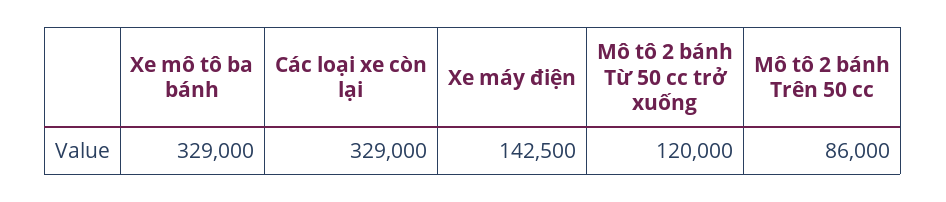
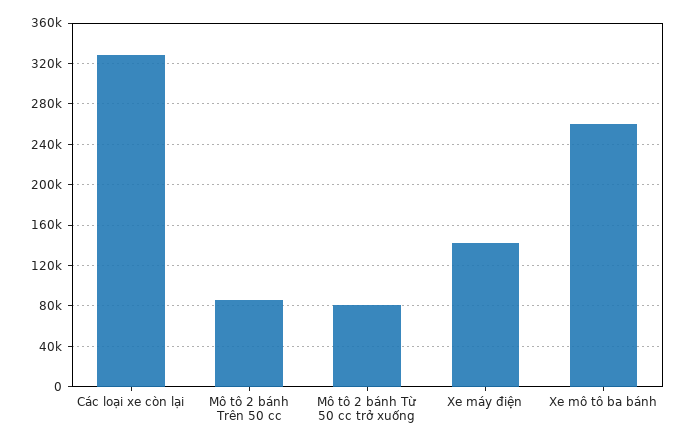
  {
-   "Xe mô tô ba bánh": 329000,
+   "Xe mô tô ba bánh": 260000,
    "Các loại xe còn lại": 329000,
    "Xe máy điện": 142500,
-   "Mô tô 2 bánh Từ 50 cc trở xuống": 120000,
+   "Mô tô 2 bánh Từ 50 cc trở xuống": 80000,
    "Mô tô 2 bánh Trên 50 cc": 86000
  }

